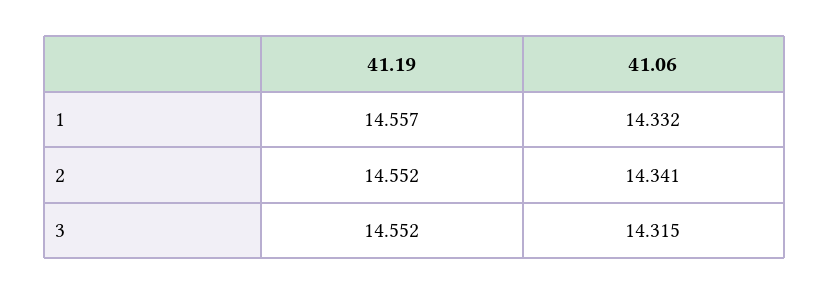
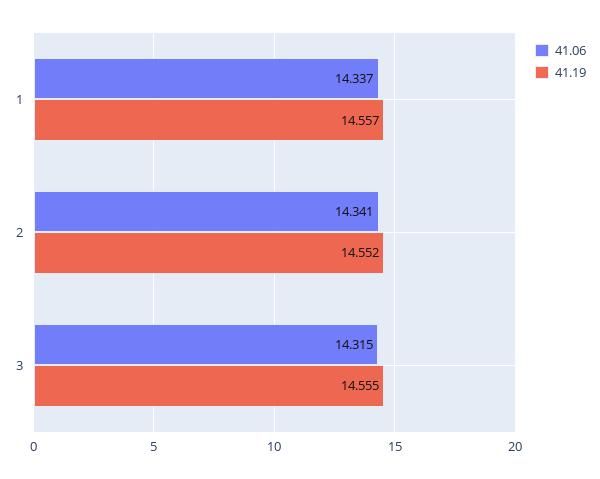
  {
    "41.19": {
      "1": 14.557,
      "2": 14.552,
-     "3": 14.552
+     "3": 14.555
    },
    "41.06": {
-     "1": 14.332,
+     "1": 14.337,
      "2": 14.341,
      "3": 14.315
    }
  }

